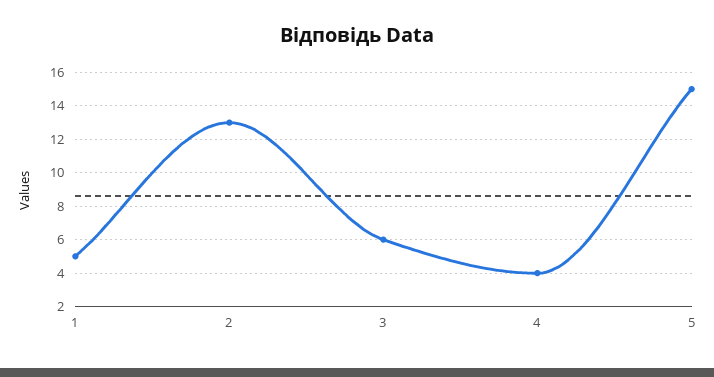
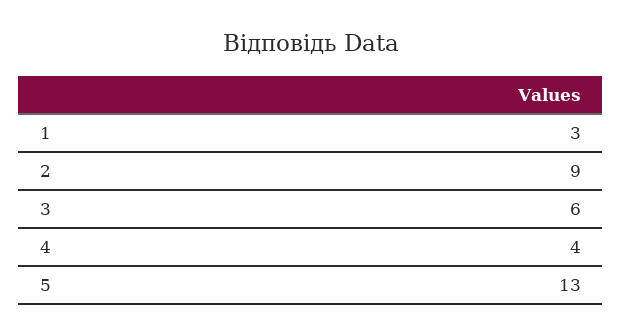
  {
-   "1": 5,
+   "1": 3,
-   "2": 13,
+   "2": 9,
    "3": 6,
    "4": 4,
-   "5": 15
+   "5": 13
  }

